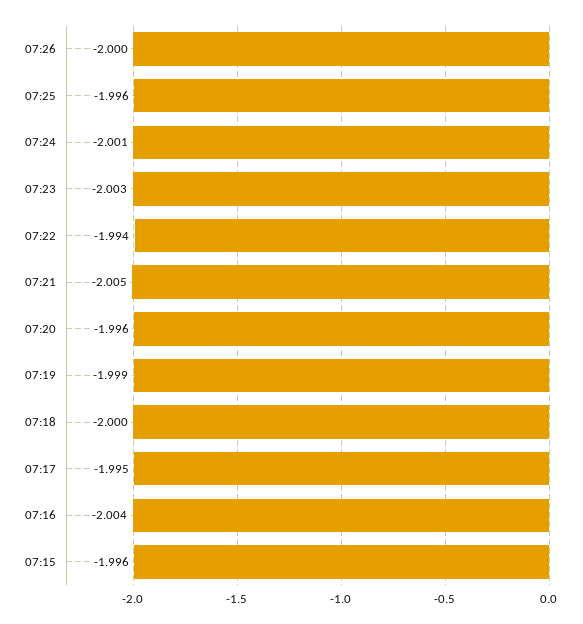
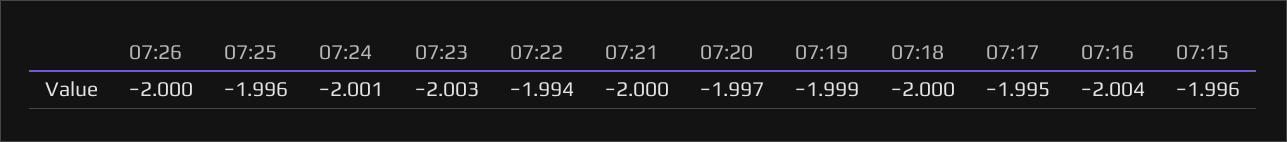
  {
    "07:26": -2,
    "07:25": -1.996,
    "07:24": -2.001,
    "07:23": -2.003,
    "07:22": -1.994,
-   "07:21": -2.005,
+   "07:21": -2,
-   "07:20": -1.996,
+   "07:20": -1.997,
    "07:19": -1.999,
    "07:18": -2,
    "07:17": -1.995,
    "07:16": -2.004,
    "07:15": -1.996
  }

